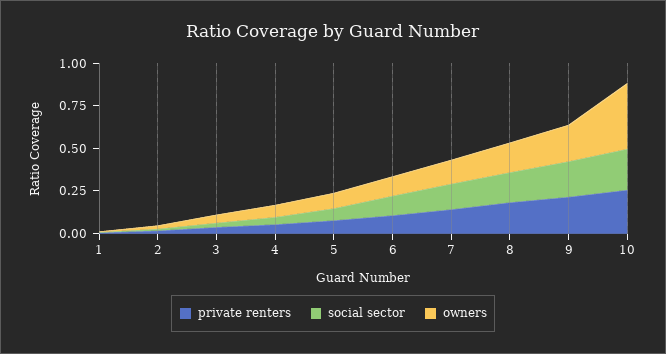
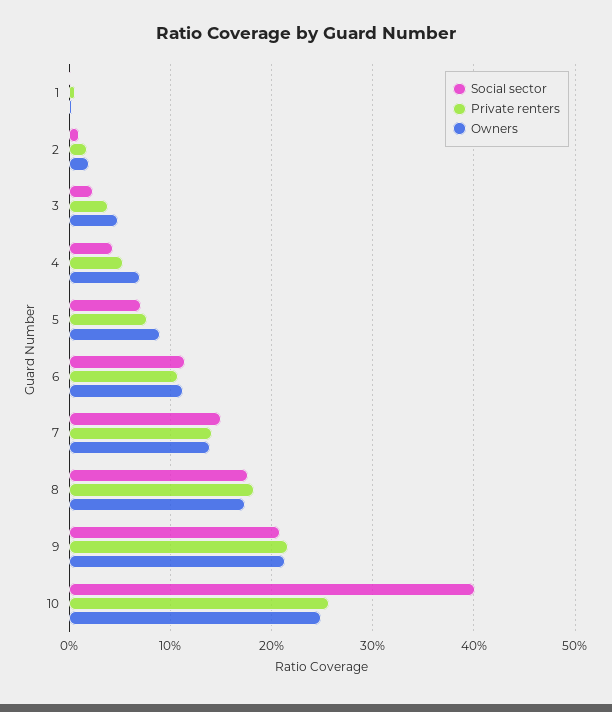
  {
    "private renters": {
      "1": 0.01,
      "2": 0.02,
      "3": 0.04,
      "4": 0.05,
      "5": 0.08,
      "6": 0.11,
      "7": 0.14,
      "8": 0.18,
      "9": 0.22,
      "10": 0.26
    },
    "social sector": {
      "1": 0,
      "2": 0.01,
      "3": 0.02,
      "4": 0.04,
      "5": 0.07,
      "6": 0.11,
      "7": 0.15,
      "8": 0.18,
      "9": 0.21,
-     "10": 0.25
+     "10": 0.4
    },
    "owners": {
      "1": 0,
      "2": 0.02,
      "3": 0.05,
      "4": 0.07,
      "5": 0.09,
      "6": 0.11,
      "7": 0.14,
      "8": 0.17,
      "9": 0.21,
-     "10": 0.4
+     "10": 0.25
    }
  }

